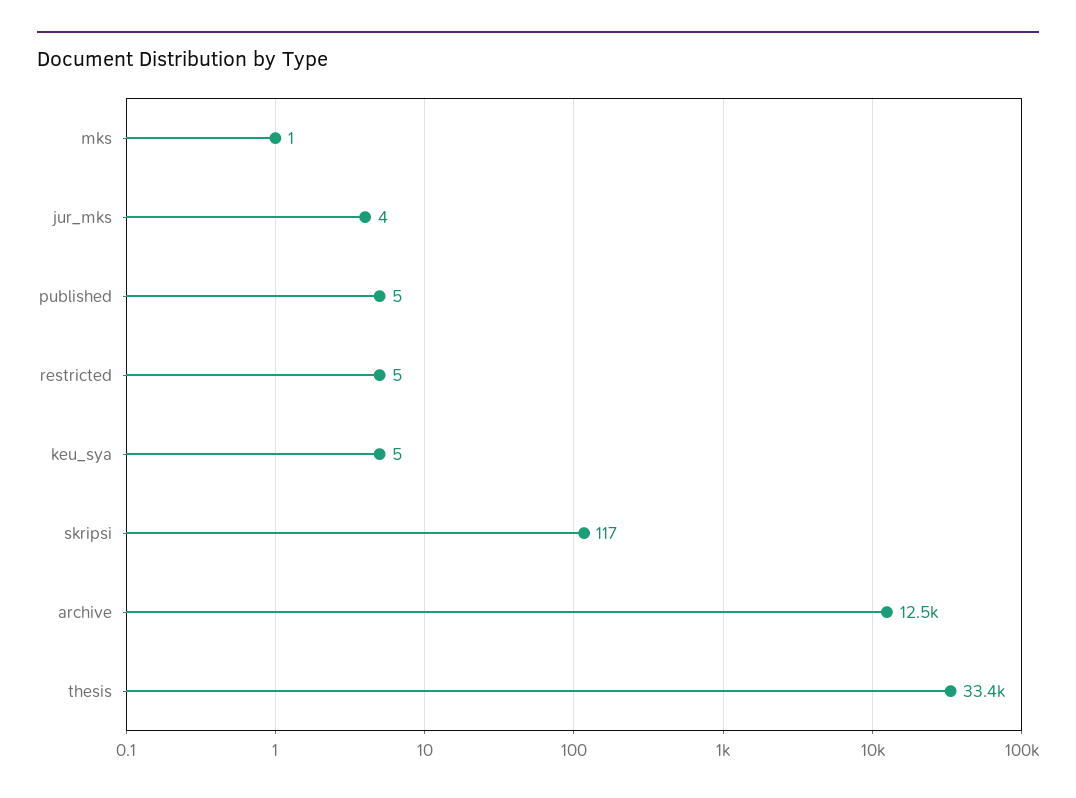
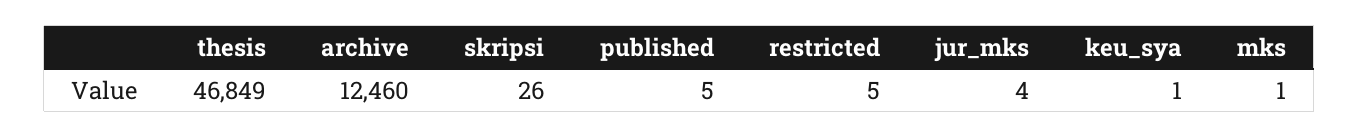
  {
    "mks": 1,
    "jur_mks": 4,
    "published": 5,
    "restricted": 5,
-   "keu_sya": 5,
+   "keu_sya": 1,
-   "skripsi": 117,
+   "skripsi": 26,
    "archive": 12460,
-   "thesis": 33400
+   "thesis": 46849
  }

